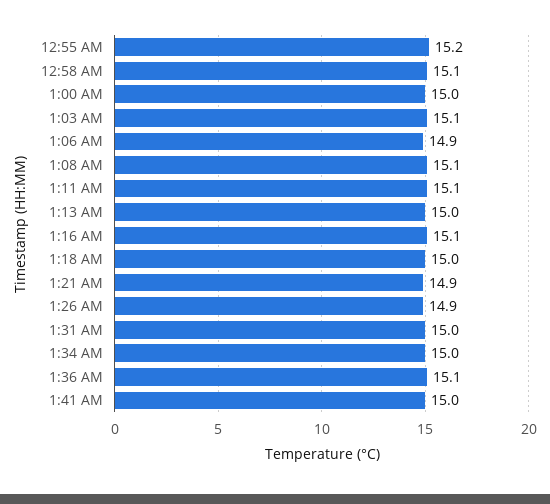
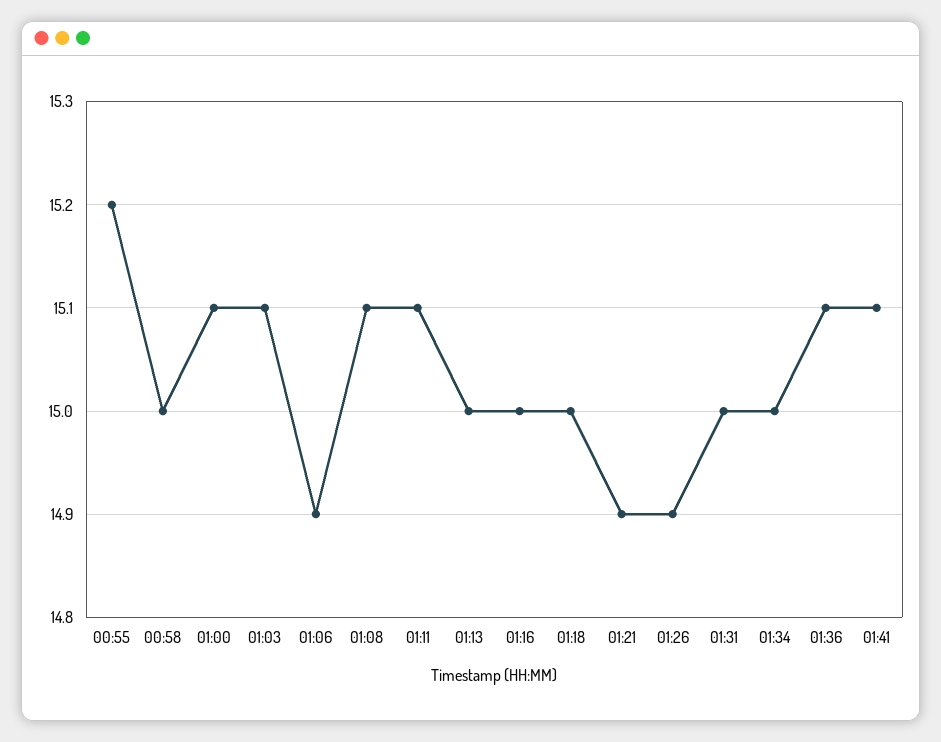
  {
    "12:55 AM": 15.2,
-   "12:58 AM": 15.1,
+   "12:58 AM": 15,
-   "1:00 AM": 15,
+   "1:00 AM": 15.1,
    "1:03 AM": 15.1,
    "1:06 AM": 14.9,
    "1:08 AM": 15.1,
    "1:11 AM": 15.1,
    "1:13 AM": 15,
-   "1:16 AM": 15.1,
+   "1:16 AM": 15,
    "1:18 AM": 15,
    "1:21 AM": 14.9,
    "1:26 AM": 14.9,
    "1:31 AM": 15,
    "1:34 AM": 15,
    "1:36 AM": 15.1,
-   "1:41 AM": 15
+   "1:41 AM": 15.1
  }

